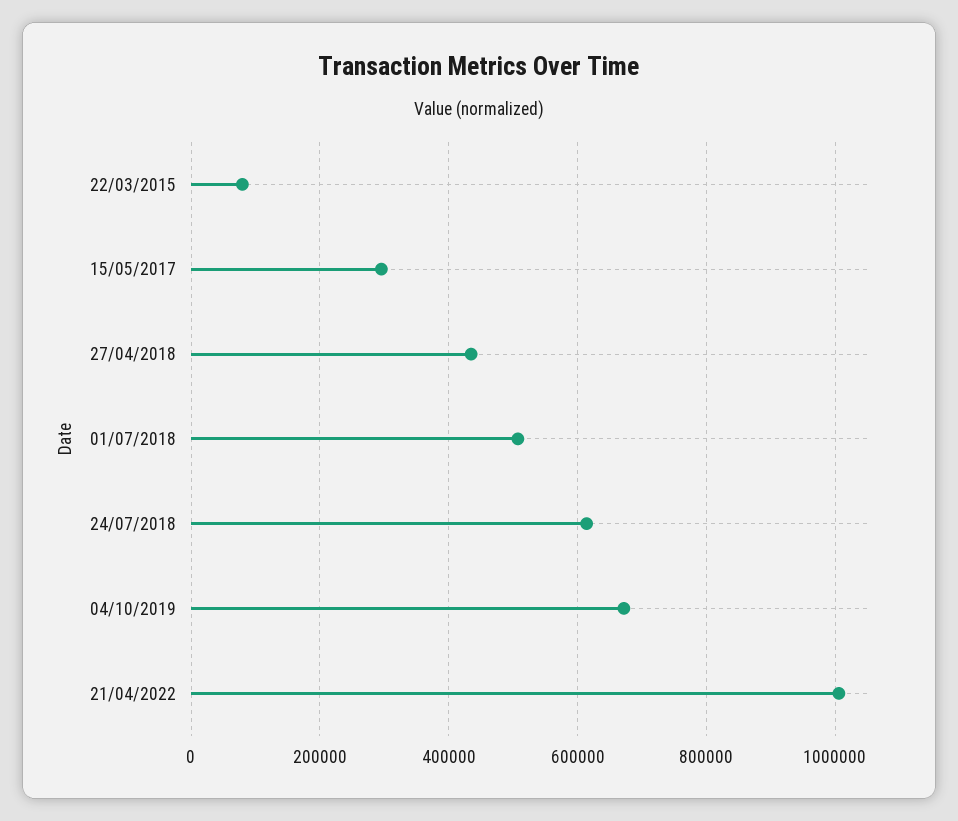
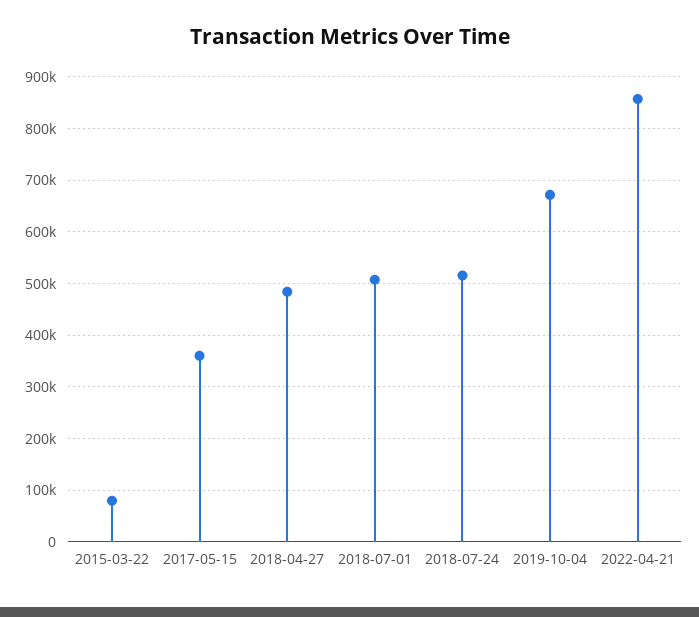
  {
    "22/03/2015": 80000,
-   "15/05/2017": 300000,
+   "15/05/2017": 360000,
-   "27/04/2018": 440000,
+   "27/04/2018": 480000,
    "01/07/2018": 500000,
-   "24/07/2018": 620000,
+   "24/07/2018": 520000,
    "04/10/2019": 680000,
-   "21/04/2022": 1000000
+   "21/04/2022": 860000
  }

